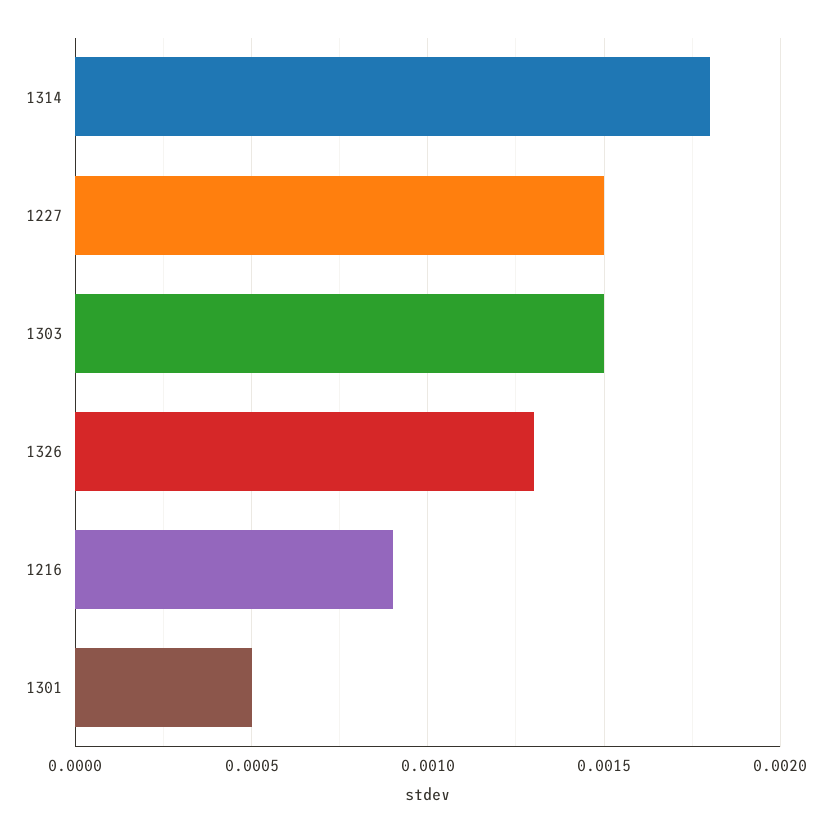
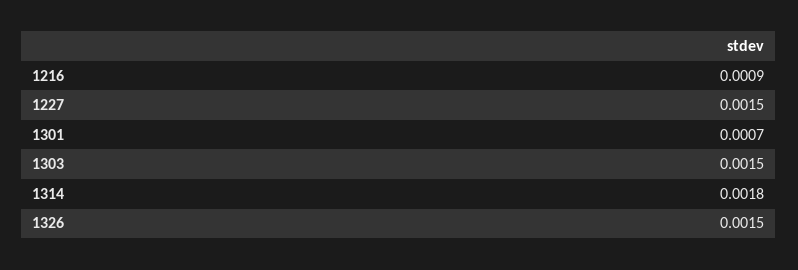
  {
    "1314": 0.0018,
    "1227": 0.0015,
    "1303": 0.0015,
-   "1326": 0.0013,
+   "1326": 0.0015,
    "1216": 0.0009,
-   "1301": 0.0005
+   "1301": 0.0007
  }

